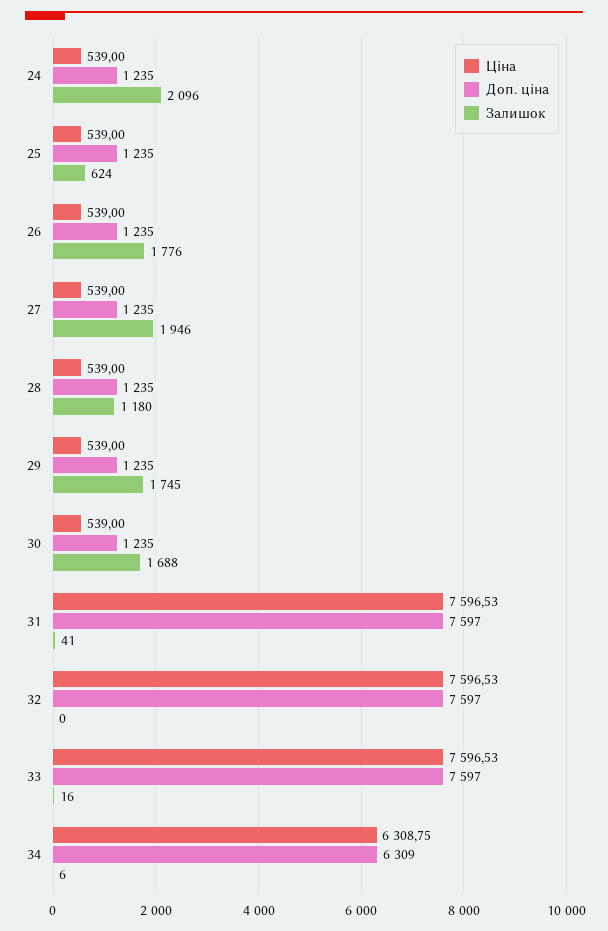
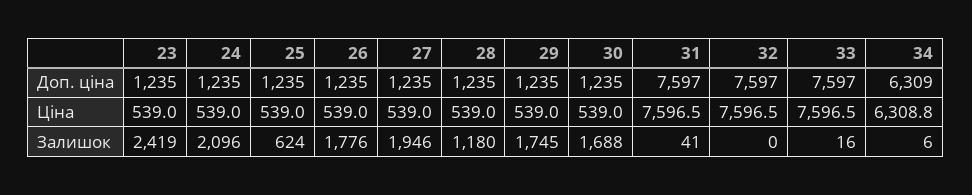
  {
    "Ціна": {
      "24": 539,
      "25": 539,
      "26": 539,
      "27": 539,
      "28": 539,
      "29": 539,
      "30": 539,
      "31": 7596.53,
      "32": 7596.53,
      "33": 7596.53,
-     "34": 6308.75
+     "34": 6308.75,
+     "23": 539
    },
    "Доп. ціна": {
      "24": 1235,
      "25": 1235,
      "26": 1235,
      "27": 1235,
      "28": 1235,
      "29": 1235,
      "30": 1235,
      "31": 7597,
      "32": 7597,
      "33": 7597,
-     "34": 6309
+     "34": 6309,
+     "23": 1235
    },
    "Залишок": {
      "24": 2096,
      "25": 624,
      "26": 1776,
      "27": 1946,
      "28": 1180,
      "29": 1745,
      "30": 1688,
      "31": 41,
      "32": 0,
      "33": 16,
-     "34": 6
+     "34": 6,
+     "23": 2419
    }
  }

